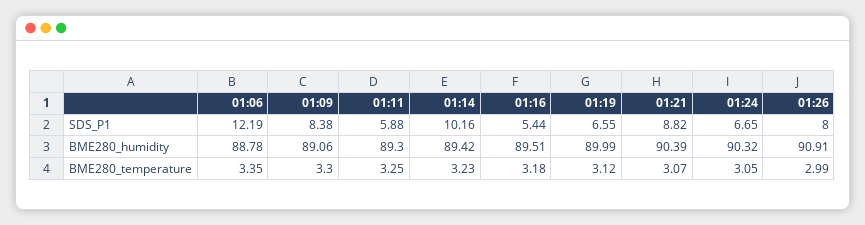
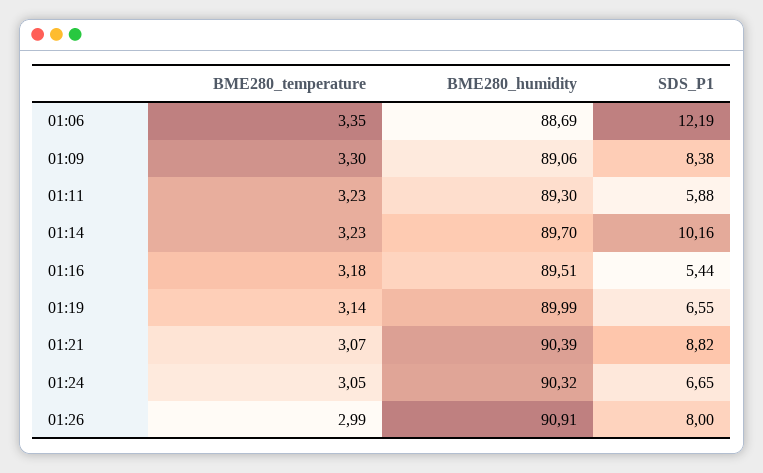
  {
    "01:06": {
      "SDS_P1": 12.19,
-     "BME280_humidity": 88.78,
+     "BME280_humidity": 88.69,
      "BME280_temperature": 3.35
    },
    "01:09": {
      "SDS_P1": 8.38,
      "BME280_humidity": 89.06,
      "BME280_temperature": 3.3
    },
    "01:11": {
      "SDS_P1": 5.88,
      "BME280_humidity": 89.3,
-     "BME280_temperature": 3.25
+     "BME280_temperature": 3.23
    },
    "01:14": {
      "SDS_P1": 10.16,
-     "BME280_humidity": 89.42,
+     "BME280_humidity": 89.7,
      "BME280_temperature": 3.23
    },
    "01:16": {
      "SDS_P1": 5.44,
      "BME280_humidity": 89.51,
      "BME280_temperature": 3.18
    },
    "01:19": {
      "SDS_P1": 6.55,
      "BME280_humidity": 89.99,
-     "BME280_temperature": 3.12
+     "BME280_temperature": 3.14
    },
    "01:21": {
      "SDS_P1": 8.82,
      "BME280_humidity": 90.39,
      "BME280_temperature": 3.07
    },
    "01:24": {
      "SDS_P1": 6.65,
      "BME280_humidity": 90.32,
      "BME280_temperature": 3.05
    },
    "01:26": {
      "SDS_P1": 8,
      "BME280_humidity": 90.91,
      "BME280_temperature": 2.99
    }
  }

